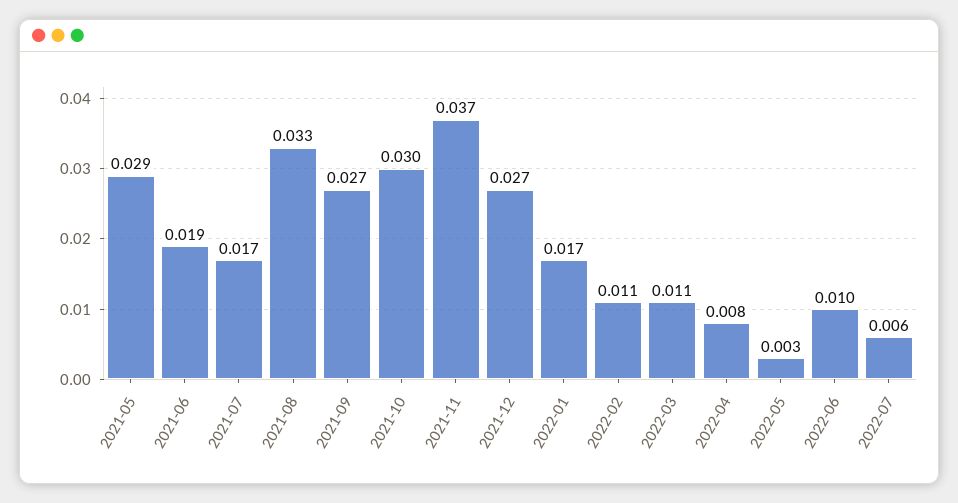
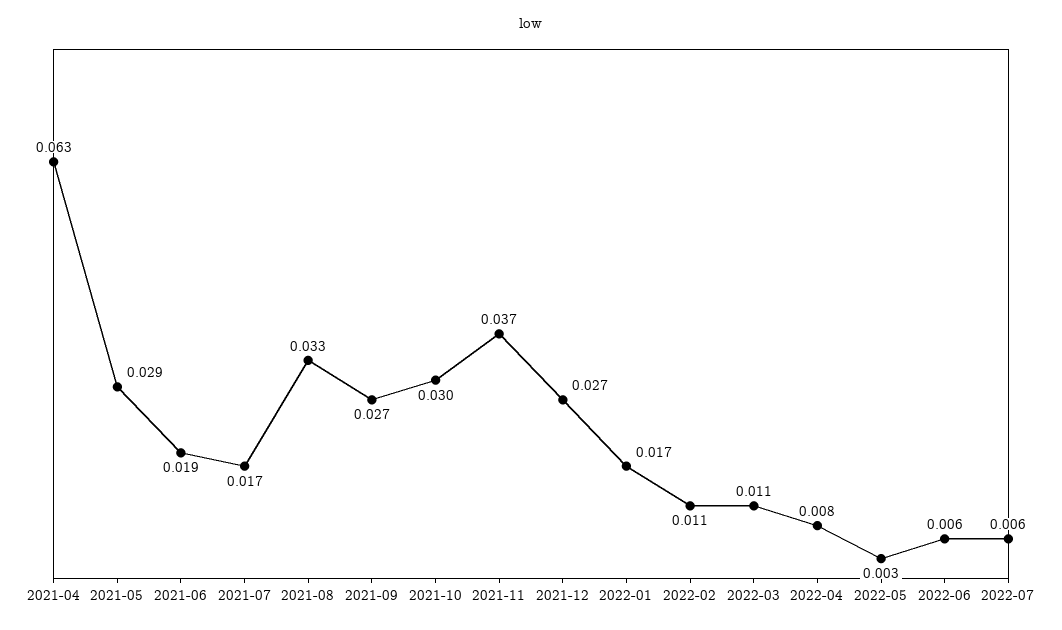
  {
    "2021-05": 0.029,
    "2021-06": 0.019,
    "2021-07": 0.017,
    "2021-08": 0.033,
    "2021-09": 0.027,
    "2021-10": 0.03,
    "2021-11": 0.037,
    "2021-12": 0.027,
    "2022-01": 0.017,
    "2022-02": 0.011,
    "2022-03": 0.011,
    "2022-04": 0.008,
    "2022-05": 0.003,
-   "2022-06": 0.01,
+   "2022-06": 0.006,
-   "2022-07": 0.006
+   "2022-07": 0.006,
+   "2021-04": 0.063
  }

